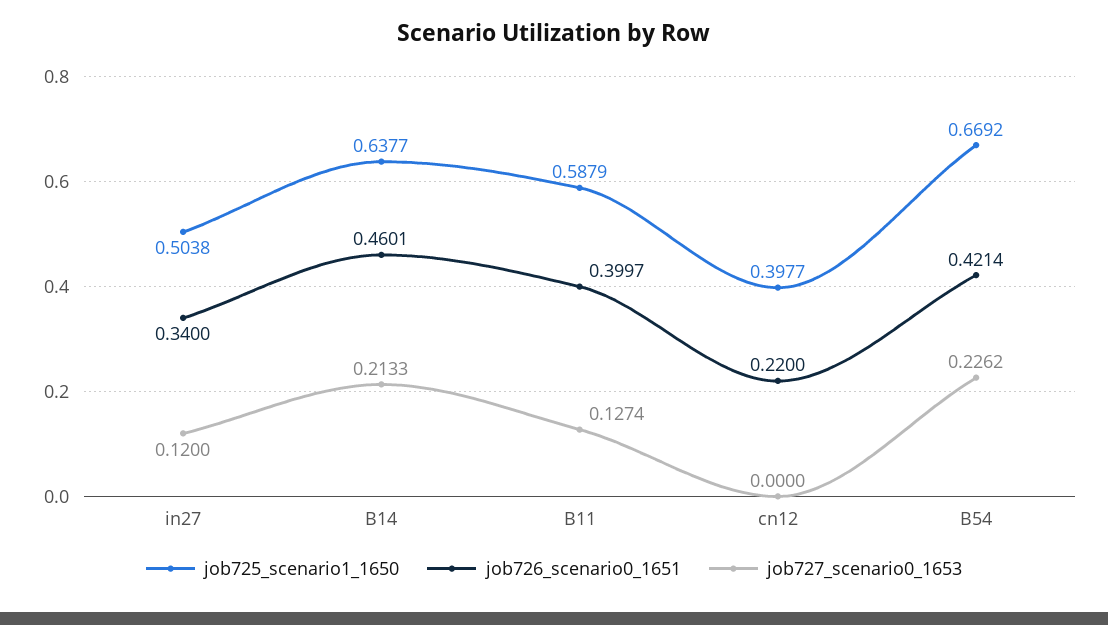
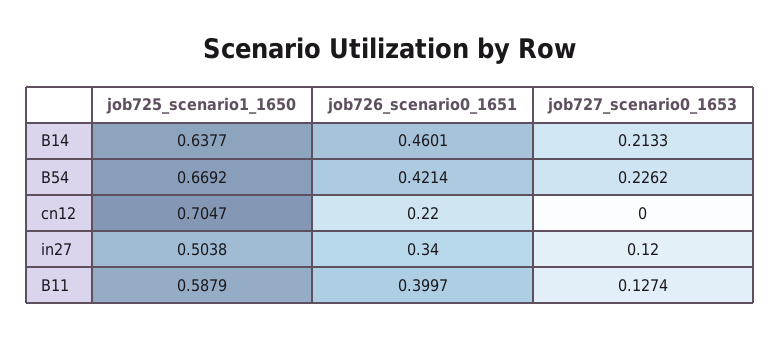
  {
    "job725_scenario1_1650": {
      "in27": 0.5038,
      "B14": 0.6377,
      "B11": 0.5879,
-     "cn12": 0.3977,
+     "cn12": 0.7047,
      "B54": 0.6692
    },
    "job726_scenario0_1651": {
      "in27": 0.34,
      "B14": 0.4601,
      "B11": 0.3997,
      "cn12": 0.22,
      "B54": 0.4214
    },
    "job727_scenario0_1653": {
      "in27": 0.12,
      "B14": 0.2133,
      "B11": 0.1274,
      "cn12": 0,
      "B54": 0.2262
    }
  }

